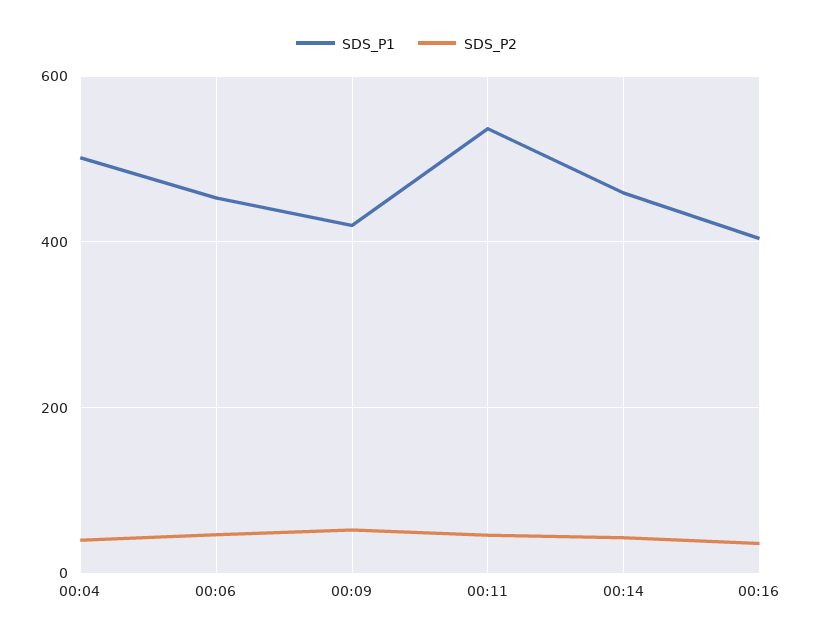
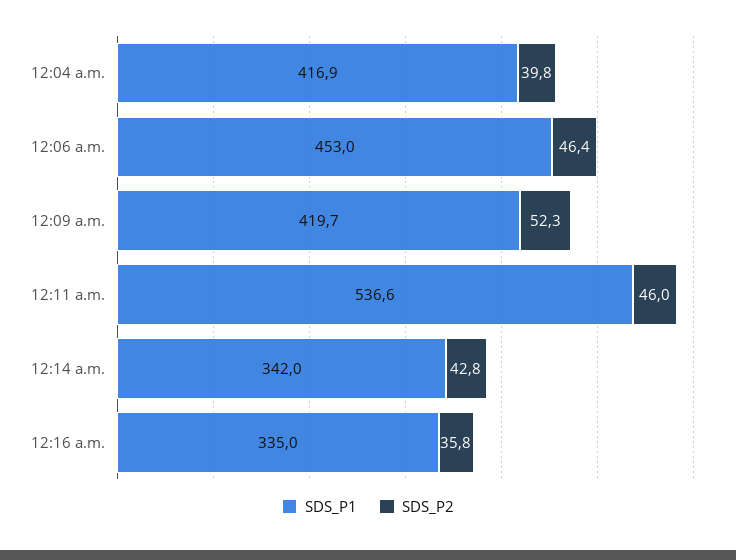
  {
    "SDS_P1": {
-     "00:04": 500,
+     "00:04": 416.9,
      "00:06": 453,
      "00:09": 419.7,
      "00:11": 536.6,
-     "00:14": 460,
+     "00:14": 342,
-     "00:16": 400
+     "00:16": 335
    },
    "SDS_P2": {
      "00:04": 39.8,
      "00:06": 46.4,
      "00:09": 52.3,
      "00:11": 46,
      "00:14": 42.8,
      "00:16": 35.8
    }
  }

